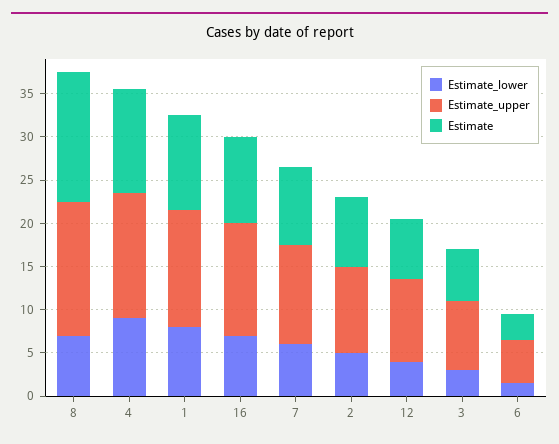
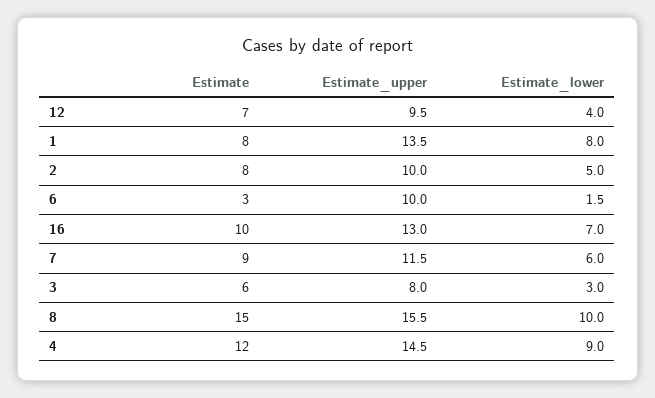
  {
    "Estimate_lower": {
-     "8": 7,
+     "8": 10,
      "4": 9,
      "1": 8,
      "16": 7,
      "7": 6,
      "2": 5,
      "12": 4,
      "3": 3,
      "6": 1.5
    },
    "Estimate_upper": {
      "8": 15.5,
      "4": 14.5,
      "1": 13.5,
      "16": 13,
      "7": 11.5,
      "2": 10,
      "12": 9.5,
      "3": 8,
-     "6": 5
+     "6": 10
    },
    "Estimate": {
      "8": 15,
      "4": 12,
-     "1": 11,
+     "1": 8,
      "16": 10,
      "7": 9,
      "2": 8,
      "12": 7,
      "3": 6,
      "6": 3
    }
  }

